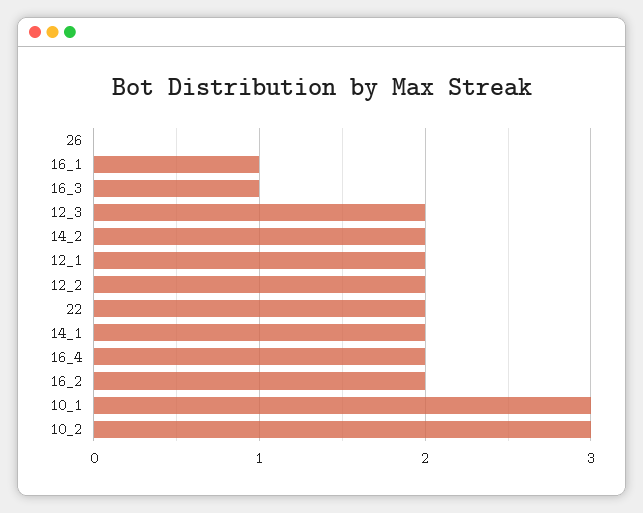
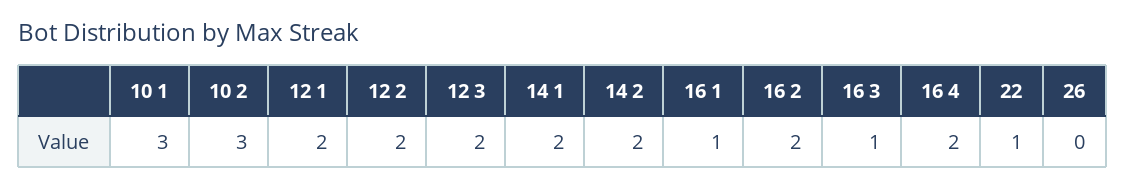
  {
    "26": 0,
    "16_1": 1,
    "16_3": 1,
    "12_3": 2,
    "14_2": 2,
    "12_1": 2,
    "12_2": 2,
-   "22": 2,
+   "22": 1,
    "14_1": 2,
    "16_4": 2,
    "16_2": 2,
    "10_1": 3,
    "10_2": 3
  }

